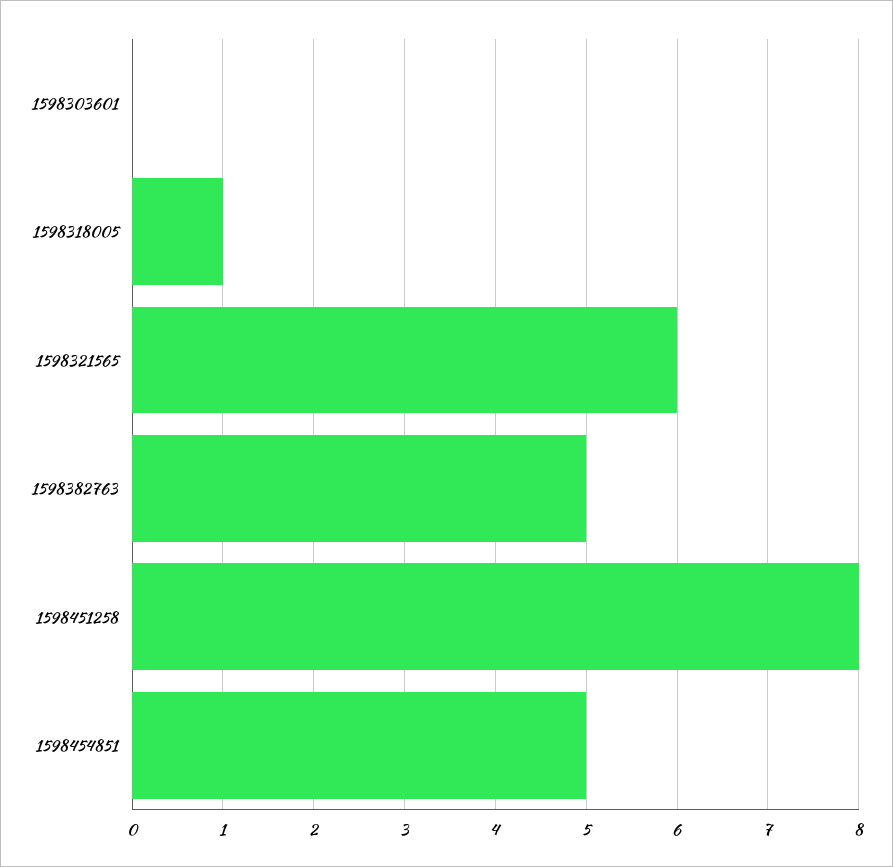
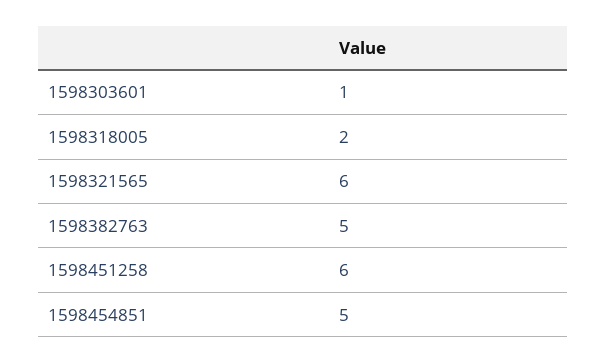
  {
-   "1598303601": 0,
+   "1598303601": 1,
-   "1598318005": 1,
+   "1598318005": 2,
    "1598321565": 6,
    "1598382763": 5,
-   "1598451258": 8,
+   "1598451258": 6,
    "1598454851": 5
  }

